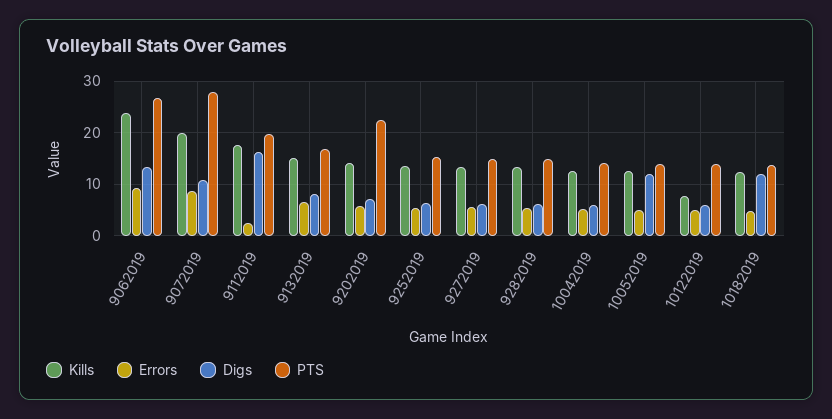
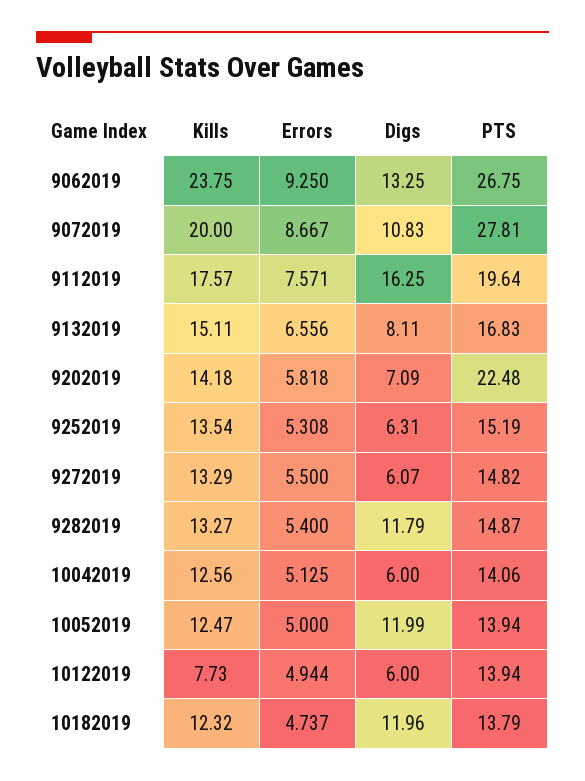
  {
    "Kills": {
      "9062019": 23.75,
      "9072019": 20,
      "9112019": 17.57,
      "9132019": 15.11,
      "9202019": 14.18,
      "9252019": 13.54,
      "9272019": 13.29,
      "9282019": 13.27,
      "10042019": 12.56,
      "10052019": 12.47,
      "10122019": 7.73,
      "10182019": 12.32
    },
    "Errors": {
      "9062019": 9.25,
      "9072019": 8.667,
-     "9112019": 2,
+     "9112019": 7.571,
      "9132019": 6.556,
      "9202019": 5.818,
      "9252019": 5.308,
      "9272019": 5.5,
      "9282019": 5.4,
      "10042019": 5.125,
      "10052019": 5,
      "10122019": 4.944,
      "10182019": 4.737
    },
    "Digs": {
      "9062019": 13.25,
      "9072019": 10.83,
      "9112019": 16.25,
      "9132019": 8.11,
      "9202019": 7.09,
      "9252019": 6.31,
      "9272019": 6.07,
-     "9282019": 6,
+     "9282019": 11.79,
      "10042019": 6,
      "10052019": 11.99,
      "10122019": 6,
      "10182019": 11.96
    },
    "PTS": {
      "9062019": 26.75,
      "9072019": 27.81,
      "9112019": 19.64,
      "9132019": 16.83,
      "9202019": 22.48,
      "9252019": 15.19,
      "9272019": 14.82,
      "9282019": 14.87,
      "10042019": 14.06,
      "10052019": 13.94,
      "10122019": 13.94,
      "10182019": 13.79
    }
  }

